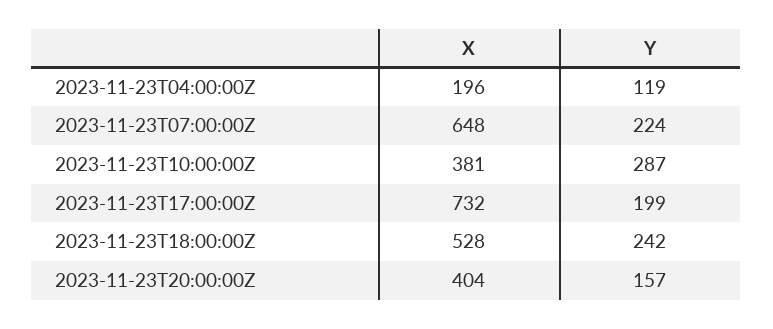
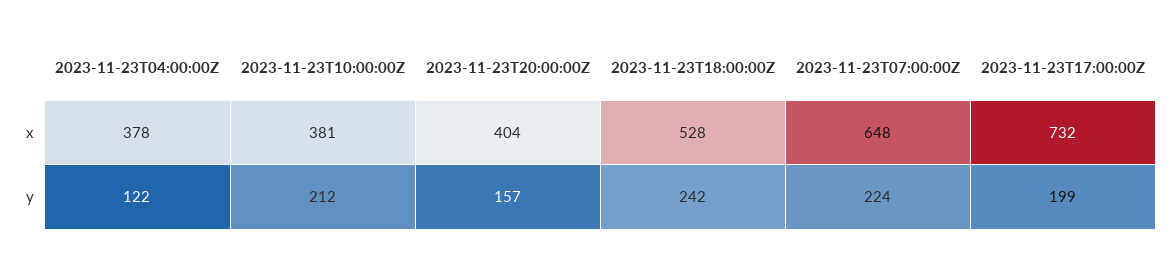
  {
    "X": {
-     "2023-11-23T04:00:00Z": 196,
+     "2023-11-23T04:00:00Z": 378,
      "2023-11-23T07:00:00Z": 648,
      "2023-11-23T10:00:00Z": 381,
      "2023-11-23T17:00:00Z": 732,
      "2023-11-23T18:00:00Z": 528,
      "2023-11-23T20:00:00Z": 404
    },
    "Y": {
-     "2023-11-23T04:00:00Z": 119,
+     "2023-11-23T04:00:00Z": 122,
      "2023-11-23T07:00:00Z": 224,
-     "2023-11-23T10:00:00Z": 287,
+     "2023-11-23T10:00:00Z": 212,
      "2023-11-23T17:00:00Z": 199,
      "2023-11-23T18:00:00Z": 242,
      "2023-11-23T20:00:00Z": 157
    }
  }

